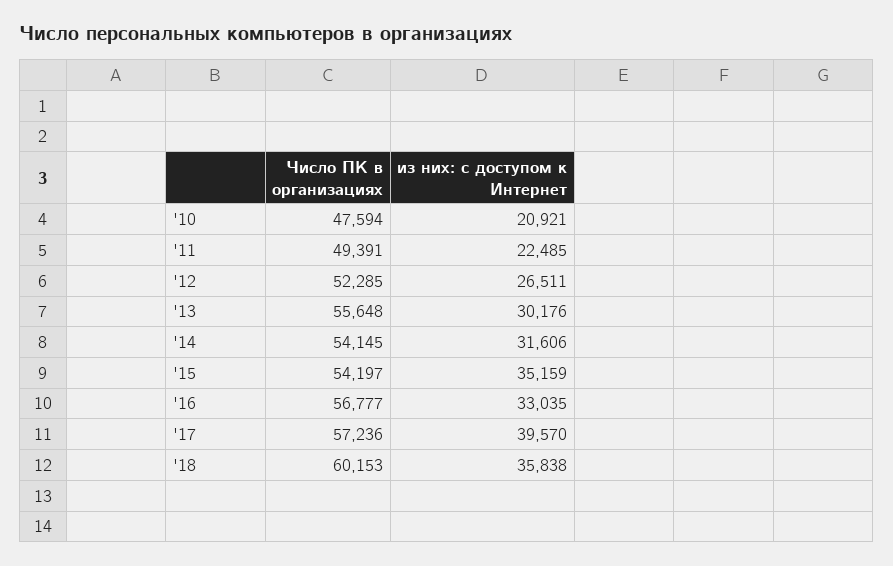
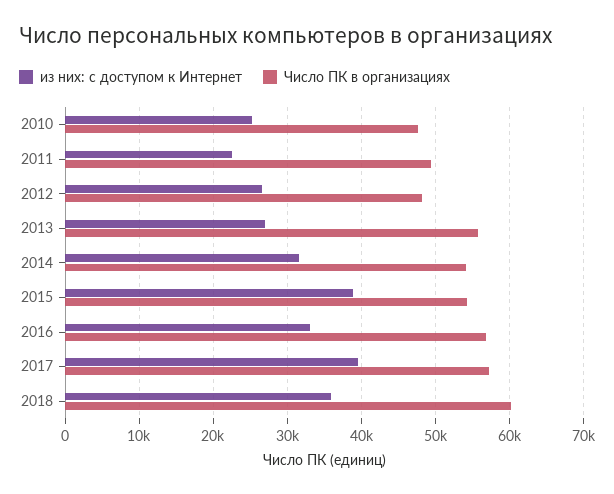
  {
    "Число ПК в организациях": {
      "'10": 47594,
      "'11": 49391,
-     "'12": 52285,
+     "'12": 48000,
      "'13": 55648,
      "'14": 54145,
      "'15": 54197,
      "'16": 56777,
      "'17": 57236,
      "'18": 60153
    },
    "из них: с доступом к Интернет": {
-     "'10": 20921,
+     "'10": 25000,
      "'11": 22485,
      "'12": 26511,
-     "'13": 30176,
+     "'13": 27000,
      "'14": 31606,
-     "'15": 35159,
+     "'15": 39000,
      "'16": 33035,
      "'17": 39570,
      "'18": 35838
    }
  }

